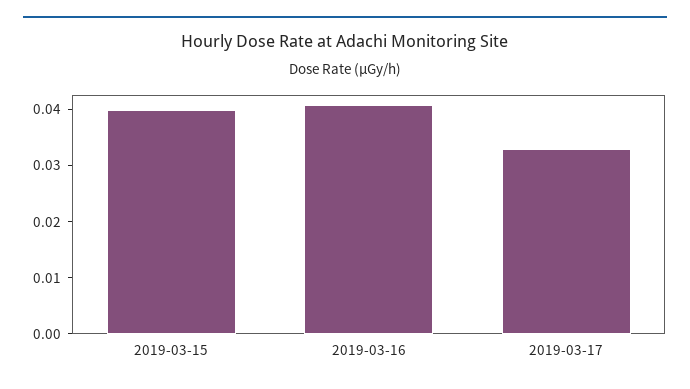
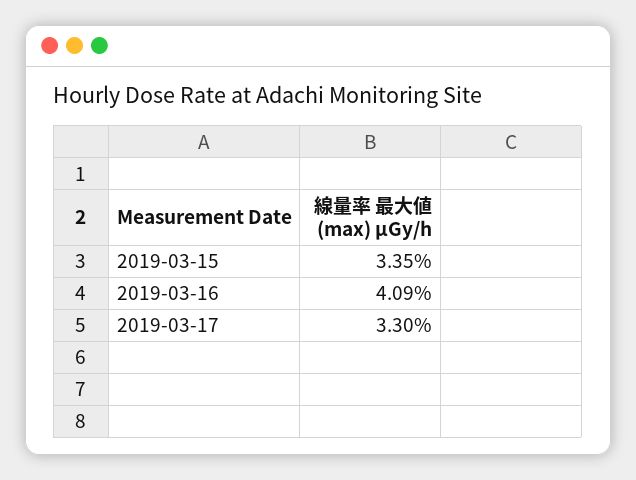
  {
-   "2019-03-15": 0.04,
+   "2019-03-15": 0.0335,
    "2019-03-16": 0.0409,
    "2019-03-17": 0.033
  }

